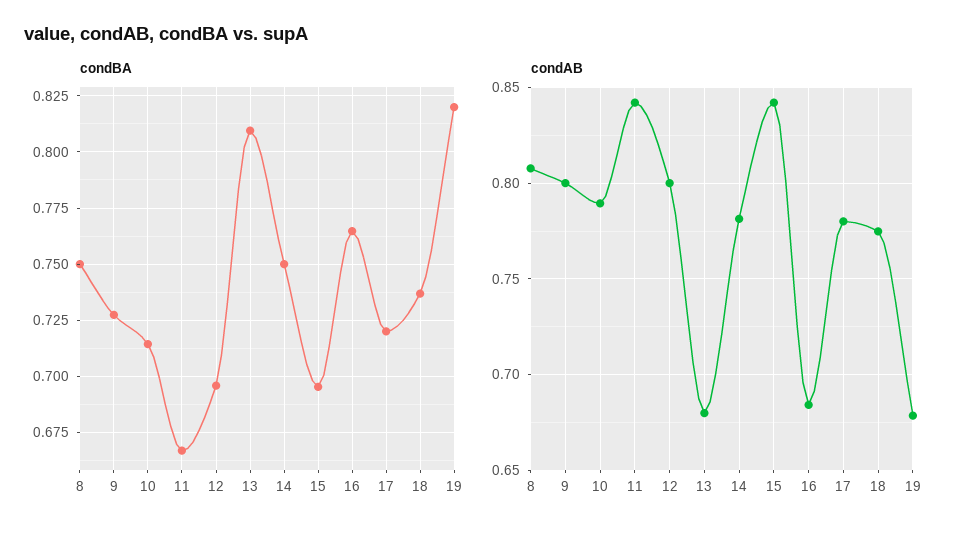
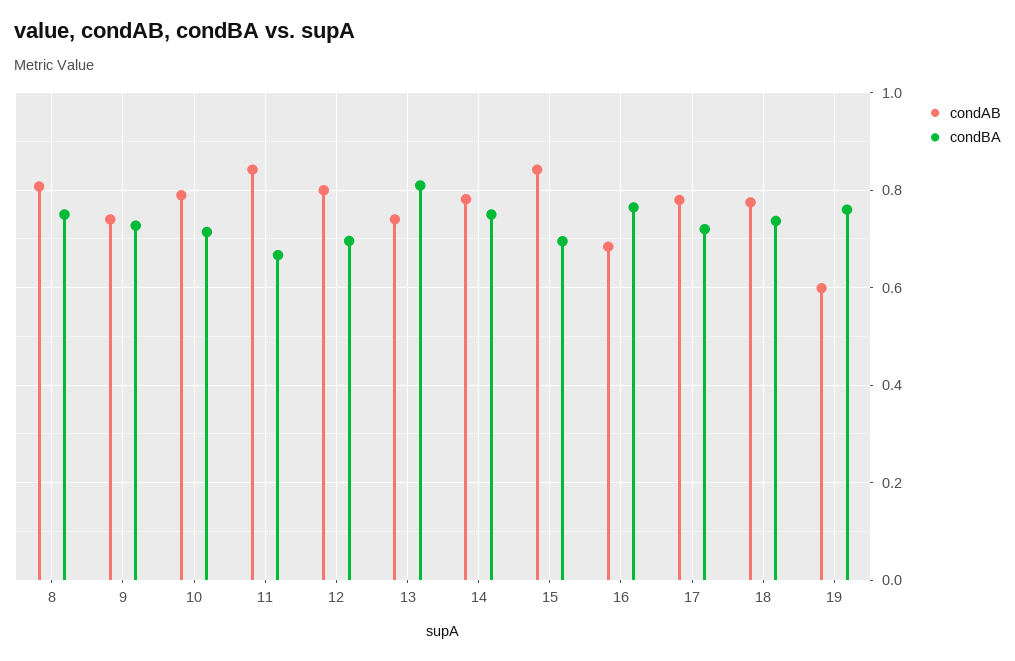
  {
    "condBA": {
      "8": 0.75,
      "9": 0.725,
      "10": 0.715,
      "11": 0.665,
      "12": 0.695,
      "13": 0.81,
      "14": 0.75,
      "15": 0.695,
      "16": 0.765,
      "17": 0.72,
      "18": 0.735,
-     "19": 0.82
+     "19": 0.76
    },
    "condAB": {
      "8": 0.81,
-     "9": 0.8,
+     "9": 0.74,
      "10": 0.79,
      "11": 0.84,
      "12": 0.8,
-     "13": 0.68,
+     "13": 0.74,
      "14": 0.78,
      "15": 0.84,
      "16": 0.685,
      "17": 0.78,
      "18": 0.775,
-     "19": 0.68
+     "19": 0.6
    }
  }

